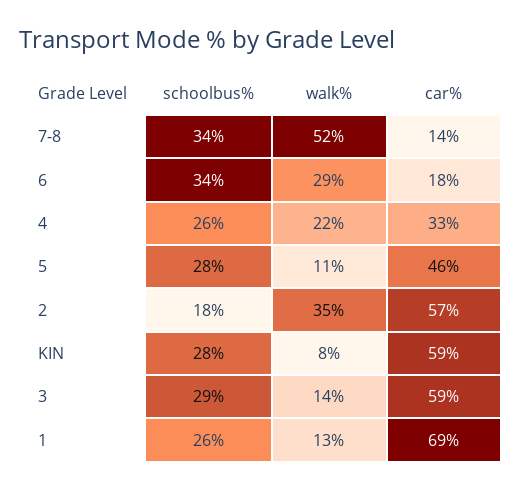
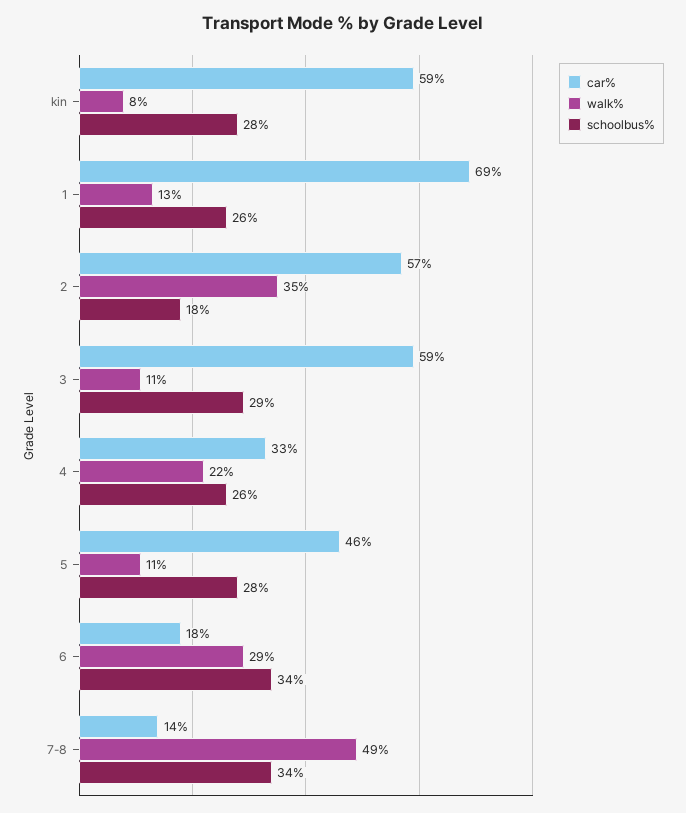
  {
    "schoolbus%": {
      "7-8": 34,
      "6": 34,
      "4": 26,
      "5": 28,
      "2": 18,
      "KIN": 28,
      "3": 29,
      "1": 26
    },
    "walk%": {
-     "7-8": 52,
+     "7-8": 49,
      "6": 29,
      "4": 22,
      "5": 11,
      "2": 35,
      "KIN": 8,
-     "3": 14,
+     "3": 11,
      "1": 13
    },
    "car%": {
      "7-8": 14,
      "6": 18,
      "4": 33,
      "5": 46,
      "2": 57,
      "KIN": 59,
      "3": 59,
      "1": 69
    }
  }

